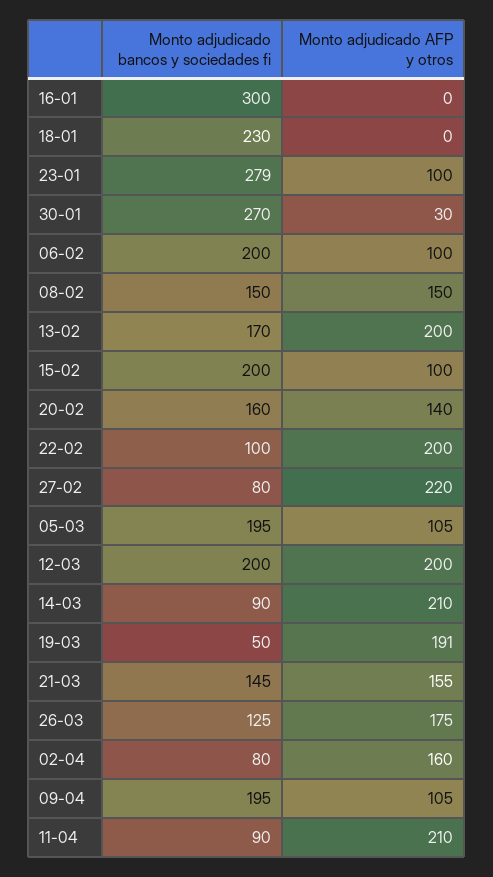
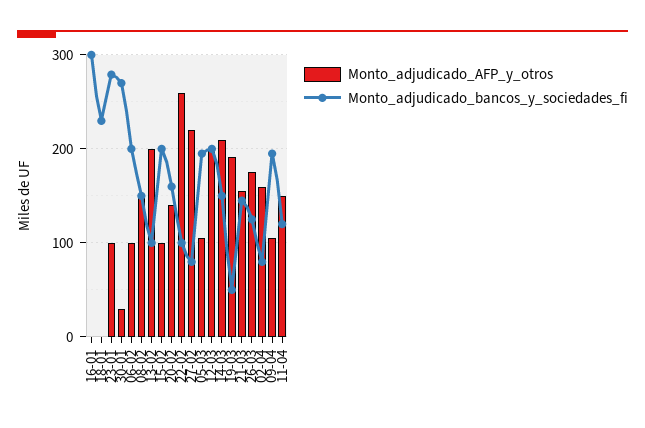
  {
    "Monto adjudicado bancos y sociedades fi": {
      "16-01": 300,
      "18-01": 230,
      "23-01": 279,
      "30-01": 270,
      "06-02": 200,
      "08-02": 150,
-     "13-02": 170,
+     "13-02": 100,
      "15-02": 200,
      "20-02": 160,
      "22-02": 100,
      "27-02": 80,
      "05-03": 195,
      "12-03": 200,
-     "14-03": 90,
+     "14-03": 150,
      "19-03": 50,
      "21-03": 145,
      "26-03": 125,
      "02-04": 80,
      "09-04": 195,
-     "11-04": 90
+     "11-04": 120
    },
    "Monto adjudicado AFP y otros": {
      "16-01": 0,
      "18-01": 0,
      "23-01": 100,
      "30-01": 30,
      "06-02": 100,
      "08-02": 150,
      "13-02": 200,
      "15-02": 100,
      "20-02": 140,
-     "22-02": 200,
+     "22-02": 260,
      "27-02": 220,
      "05-03": 105,
      "12-03": 200,
      "14-03": 210,
      "19-03": 191,
      "21-03": 155,
      "26-03": 175,
      "02-04": 160,
      "09-04": 105,
-     "11-04": 210
+     "11-04": 150
    }
  }

